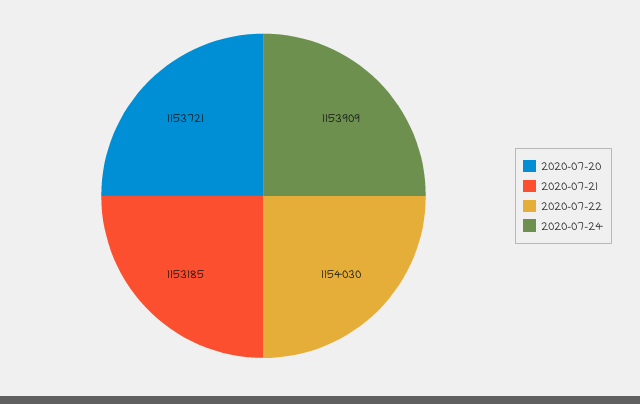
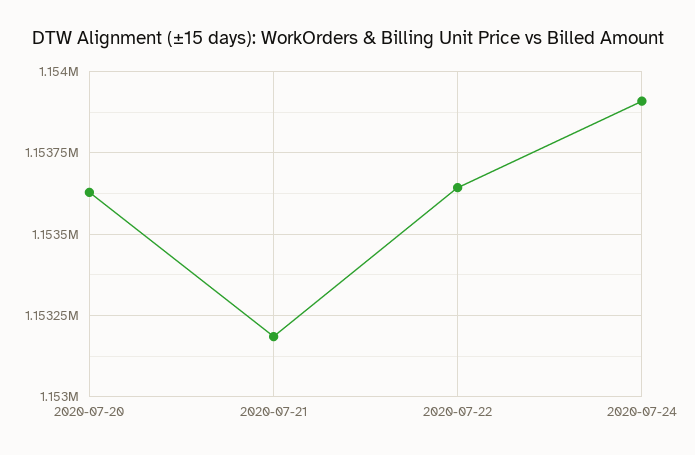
  {
-   "2020-07-20": 1153721,
+   "2020-07-20": 1153625,
    "2020-07-21": 1153185,
-   "2020-07-22": 1154030,
+   "2020-07-22": 1153650,
    "2020-07-24": 1153909
  }

